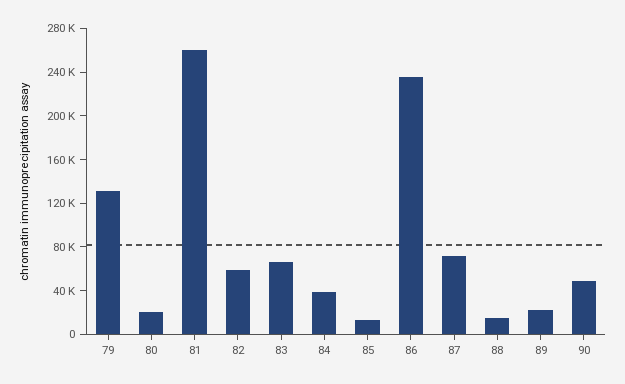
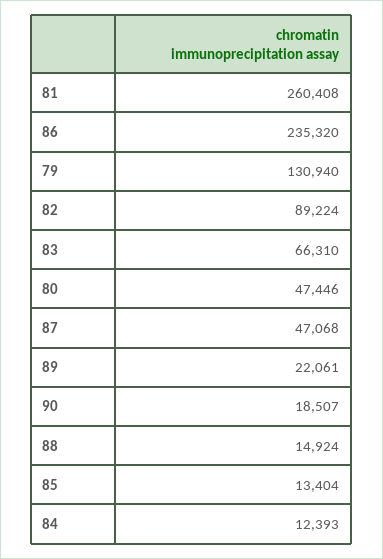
  {
    "79": 130940,
-   "80": 20000,
+   "80": 47446,
    "81": 260408,
-   "82": 60000,
+   "82": 89224,
    "83": 66310,
-   "84": 40000,
+   "84": 12393,
    "85": 13404,
    "86": 235320,
-   "87": 70000,
+   "87": 47068,
    "88": 14924,
    "89": 22061,
-   "90": 50000
+   "90": 18507
  }

